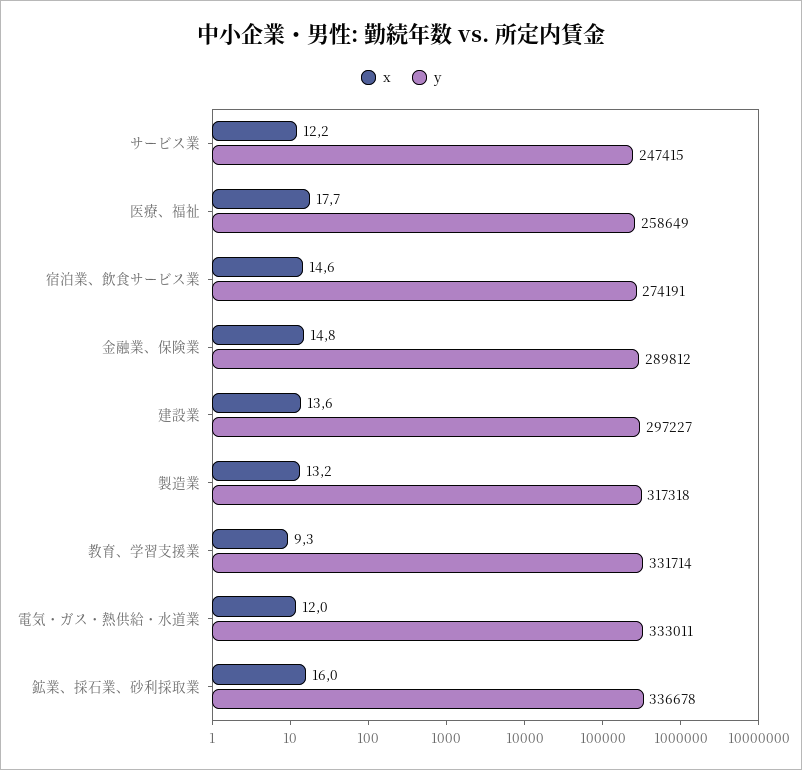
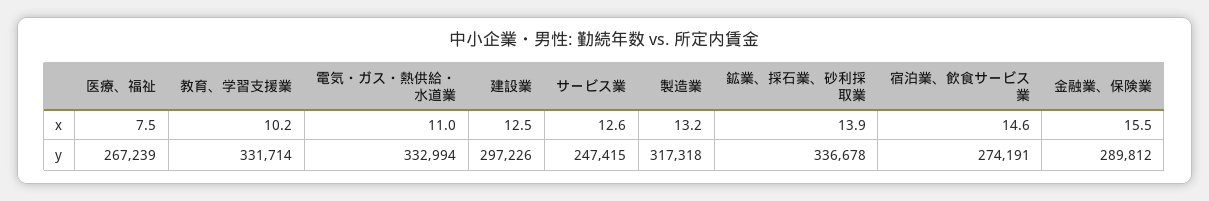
  {
    "x": {
-     "サービス業": 12.2,
+     "サービス業": 12.6,
-     "医療、福祉": 17.7,
+     "医療、福祉": 7.5,
      "宿泊業、飲食サービス業": 14.6,
-     "金融業、保険業": 14.8,
+     "金融業、保険業": 15.5,
-     "建設業": 13.6,
+     "建設業": 12.5,
      "製造業": 13.2,
-     "教育、学習支援業": 9.3,
+     "教育、学習支援業": 10.2,
-     "電気・ガス・熱供給・水道業": 12,
+     "電気・ガス・熱供給・水道業": 11,
-     "鉱業、採石業、砂利採取業": 16
+     "鉱業、採石業、砂利採取業": 13.9
    },
    "y": {
      "サービス業": 247415,
-     "医療、福祉": 258649,
+     "医療、福祉": 267239,
      "宿泊業、飲食サービス業": 274191,
      "金融業、保険業": 289812,
-     "建設業": 297227,
+     "建設業": 297226,
      "製造業": 317318,
      "教育、学習支援業": 331714,
-     "電気・ガス・熱供給・水道業": 333011,
+     "電気・ガス・熱供給・水道業": 332994,
      "鉱業、採石業、砂利採取業": 336678
    }
  }

